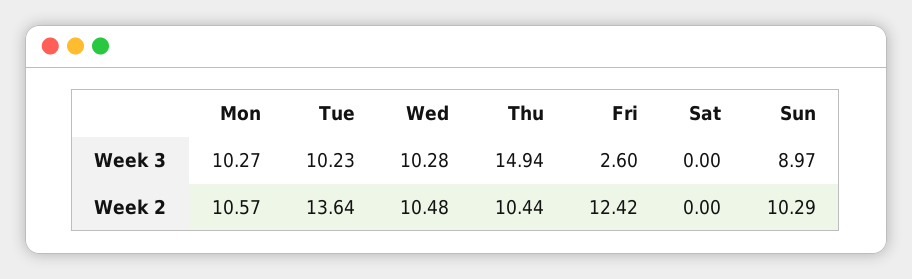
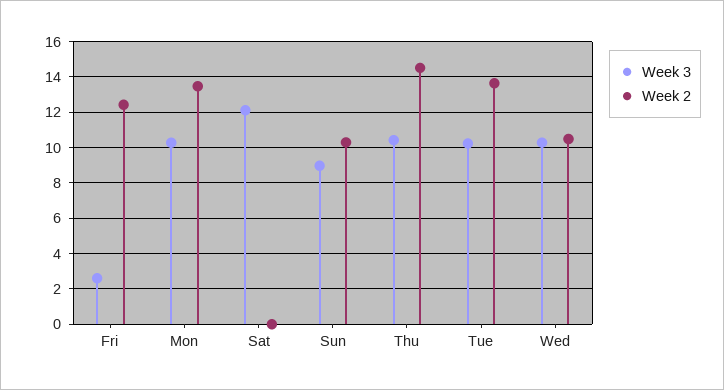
  {
    "Week 3": {
      "Mon": 10.27,
      "Tue": 10.23,
      "Wed": 10.28,
-     "Thu": 14.94,
+     "Thu": 10.5,
      "Fri": 2.6,
-     "Sat": 0,
+     "Sat": 12,
      "Sun": 8.97
    },
    "Week 2": {
-     "Mon": 10.57,
+     "Mon": 13.5,
      "Tue": 13.64,
      "Wed": 10.48,
-     "Thu": 10.44,
+     "Thu": 14.5,
      "Fri": 12.42,
      "Sat": 0,
      "Sun": 10.29
    }
  }

